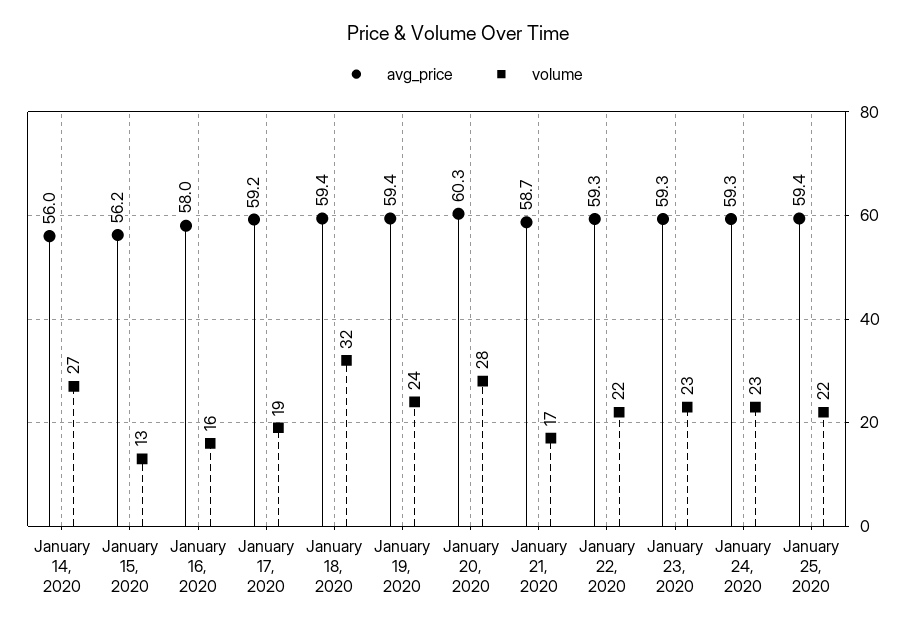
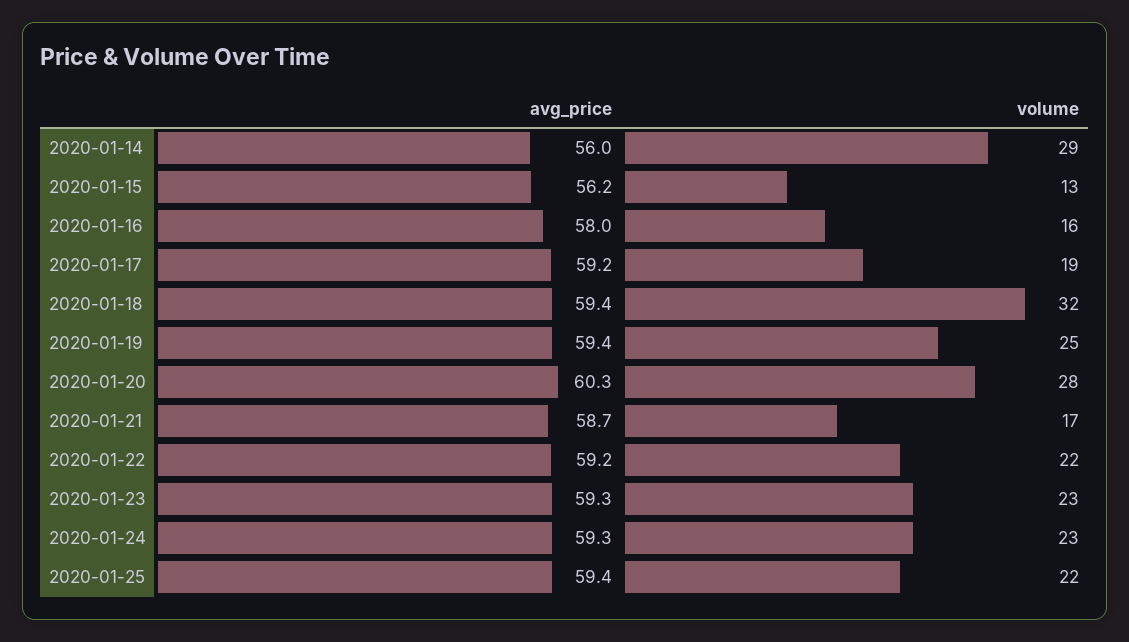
  {
    "avg_price": {
      "January 14, 2020": 56,
      "January 15, 2020": 56.2,
      "January 16, 2020": 58,
      "January 17, 2020": 59.2,
      "January 18, 2020": 59.4,
      "January 19, 2020": 59.4,
      "January 20, 2020": 60.3,
      "January 21, 2020": 58.7,
-     "January 22, 2020": 59.3,
+     "January 22, 2020": 59.2,
      "January 23, 2020": 59.3,
      "January 24, 2020": 59.3,
      "January 25, 2020": 59.4
    },
    "volume": {
-     "January 14, 2020": 27,
+     "January 14, 2020": 29,
      "January 15, 2020": 13,
      "January 16, 2020": 16,
      "January 17, 2020": 19,
      "January 18, 2020": 32,
-     "January 19, 2020": 24,
+     "January 19, 2020": 25,
      "January 20, 2020": 28,
      "January 21, 2020": 17,
      "January 22, 2020": 22,
      "January 23, 2020": 23,
      "January 24, 2020": 23,
      "January 25, 2020": 22
    }
  }

